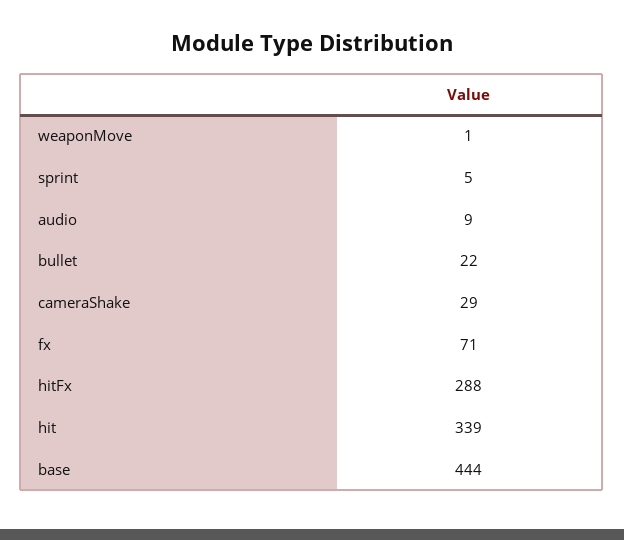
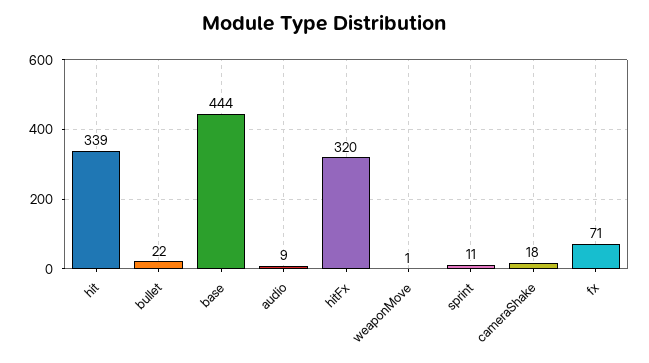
  {
    "weaponMove": 1,
-   "sprint": 5,
+   "sprint": 11,
    "audio": 9,
    "bullet": 22,
-   "cameraShake": 29,
+   "cameraShake": 18,
    "fx": 71,
-   "hitFx": 288,
+   "hitFx": 320,
    "hit": 339,
    "base": 444
  }

